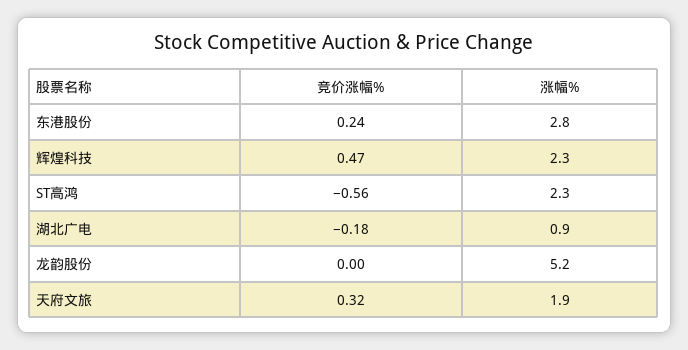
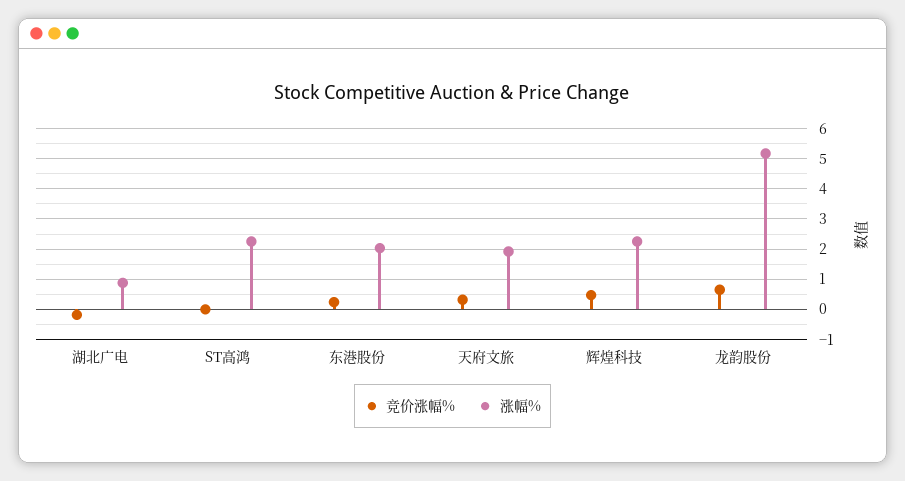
  {
    "竞价涨幅%": {
      "东港股份": 0.24,
      "辉煌科技": 0.47,
-     "ST高鸿": -0.56,
+     "ST高鸿": 0,
      "湖北广电": -0.18,
-     "龙韵股份": 0,
+     "龙韵股份": 0.6,
      "天府文旅": 0.32
    },
    "涨幅%": {
-     "东港股份": 2.8,
+     "东港股份": 2,
      "辉煌科技": 2.3,
      "ST高鸿": 2.3,
      "湖北广电": 0.9,
      "龙韵股份": 5.2,
      "天府文旅": 1.9
    }
  }

